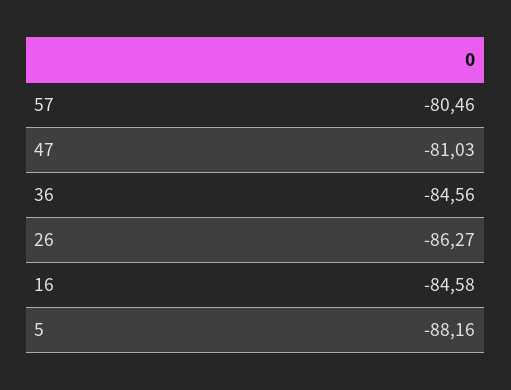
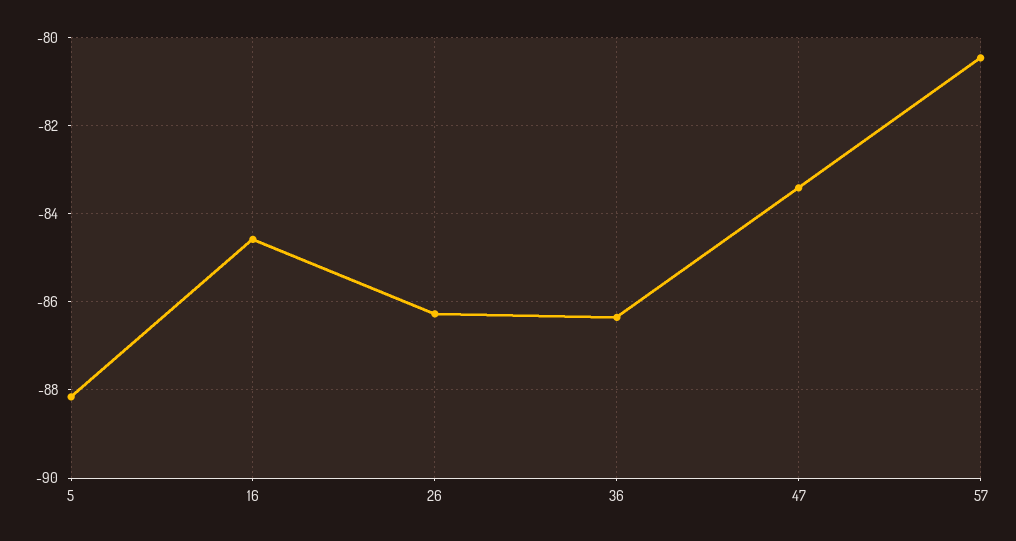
  {
    "57": -80.46,
-   "47": -81.03,
+   "47": -83.4,
-   "36": -84.56,
+   "36": -86.4,
    "26": -86.27,
    "16": -84.58,
    "5": -88.16
  }

